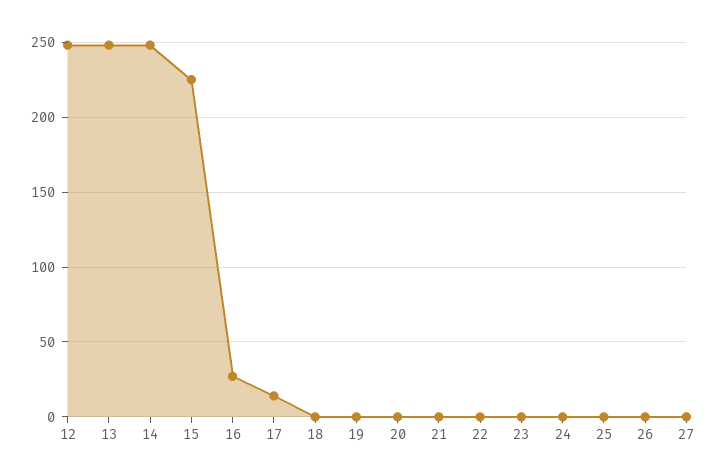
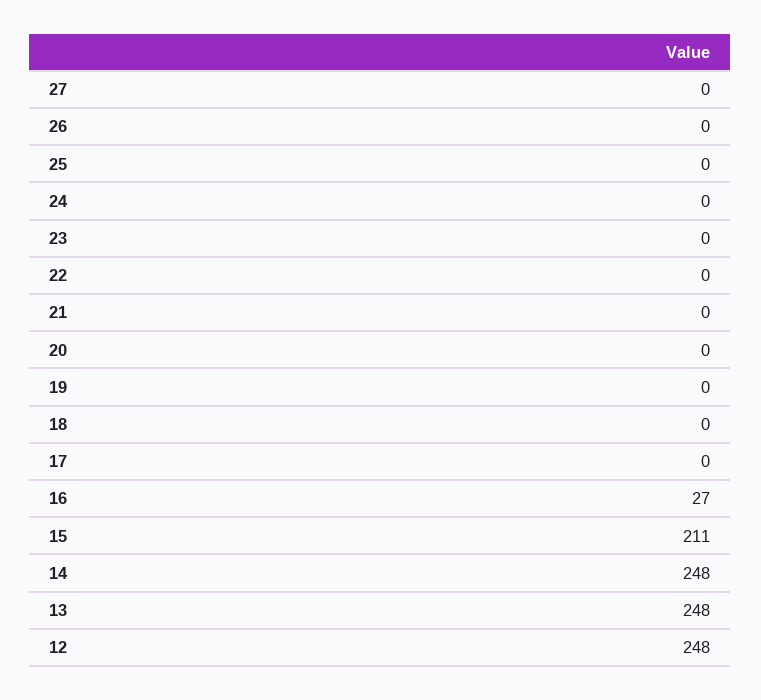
  {
    "12": 248,
    "13": 248,
    "14": 248,
-   "15": 225,
+   "15": 211,
    "16": 27,
-   "17": 15,
+   "17": 0,
    "18": 0,
    "19": 0,
    "20": 0,
    "21": 0,
    "22": 0,
    "23": 0,
    "24": 0,
    "25": 0,
    "26": 0,
    "27": 0
  }

